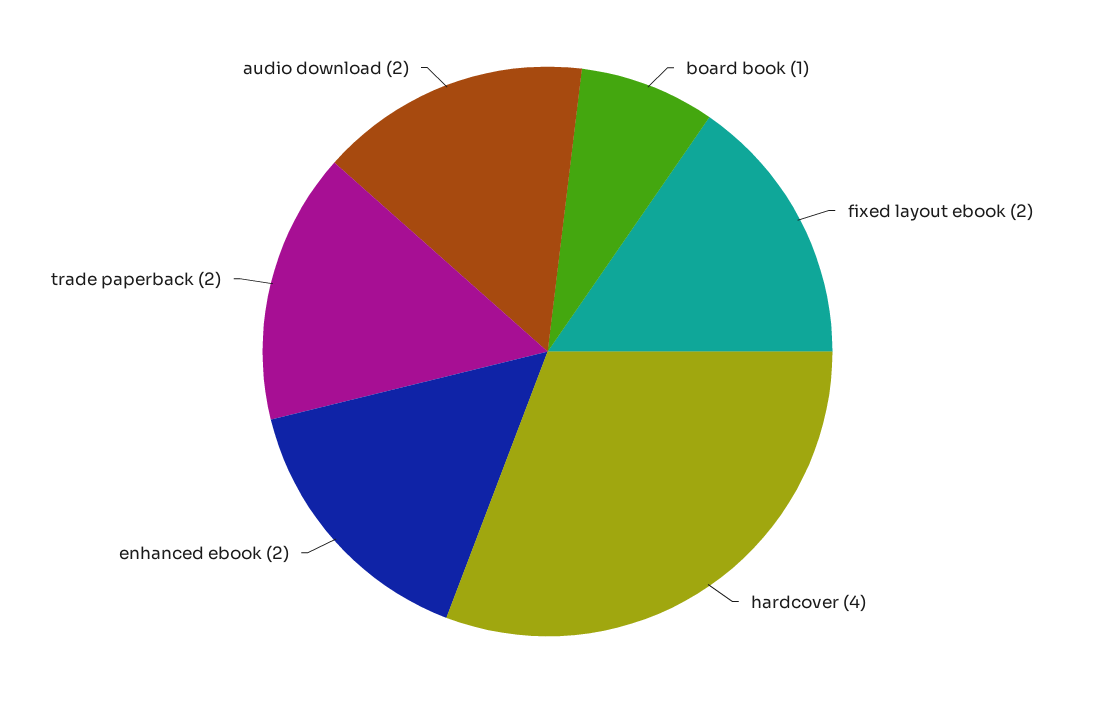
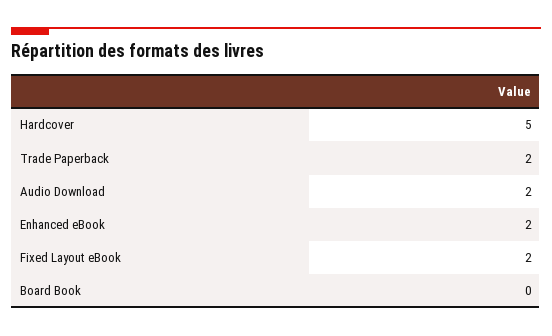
  {
-   "board book": 1,
+   "board book": 0,
    "fixed layout ebook": 2,
-   "hardcover": 4,
+   "hardcover": 5,
    "enhanced ebook": 2,
    "trade paperback": 2,
    "audio download": 2
  }

